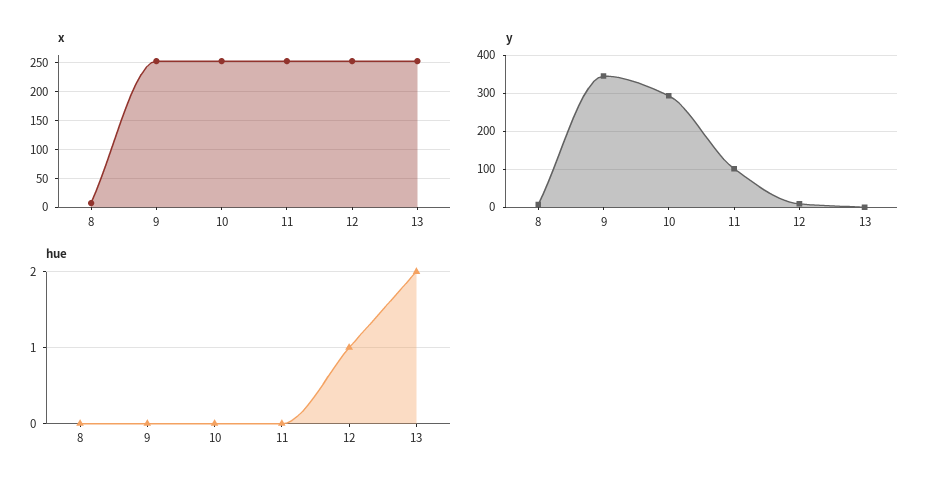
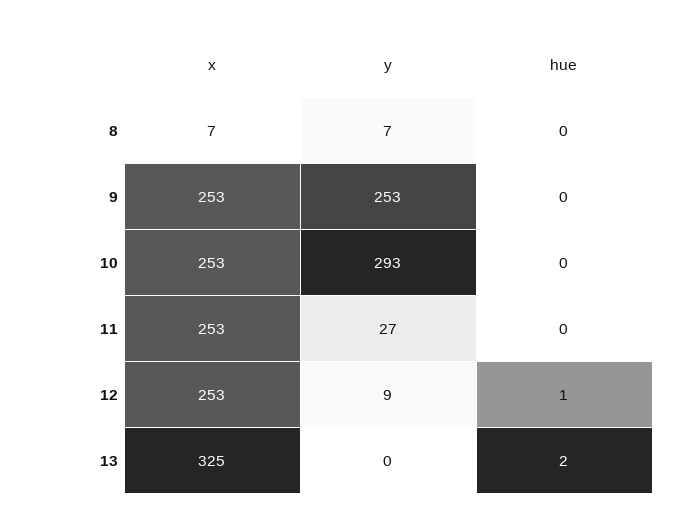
  {
    "x": {
      "8": 7,
      "9": 253,
      "10": 253,
      "11": 253,
      "12": 253,
-     "13": 250
+     "13": 325
    },
    "y": {
      "8": 7,
-     "9": 340,
+     "9": 253,
      "10": 293,
-     "11": 100,
+     "11": 27,
      "12": 9,
      "13": 0
    },
    "hue": {
      "8": 0,
      "9": 0,
      "10": 0,
      "11": 0,
      "12": 1,
      "13": 2
    }
  }

